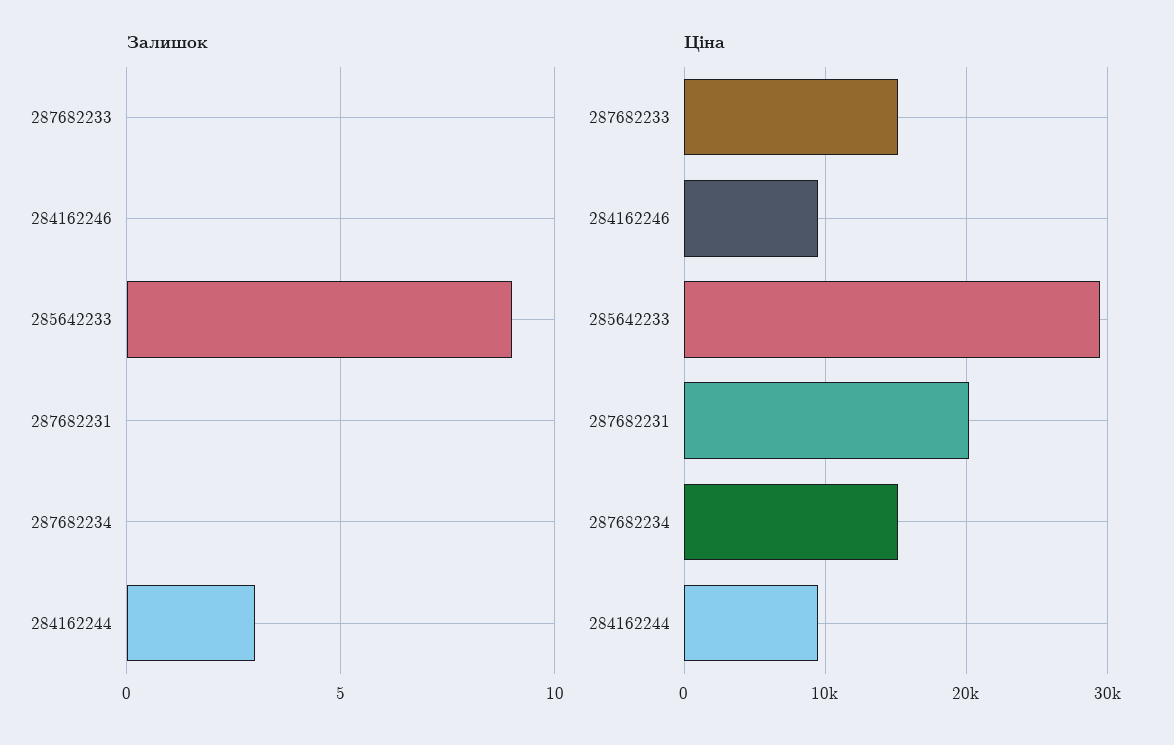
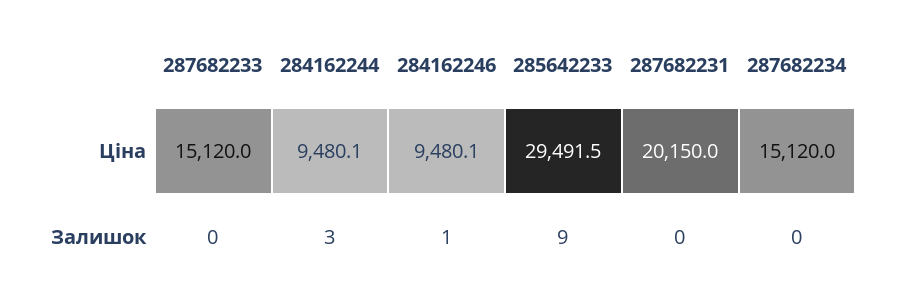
  {
    "Залишок": {
      "287682233": 0,
-     "284162246": 0,
+     "284162246": 1,
      "285642233": 9,
      "287682231": 0,
      "287682234": 0,
      "284162244": 3
    },
    "Ціна": {
      "287682233": 15120,
      "284162246": 9480.1,
      "285642233": 29491.5,
      "287682231": 20150,
      "287682234": 15120,
      "284162244": 9480.1
    }
  }

